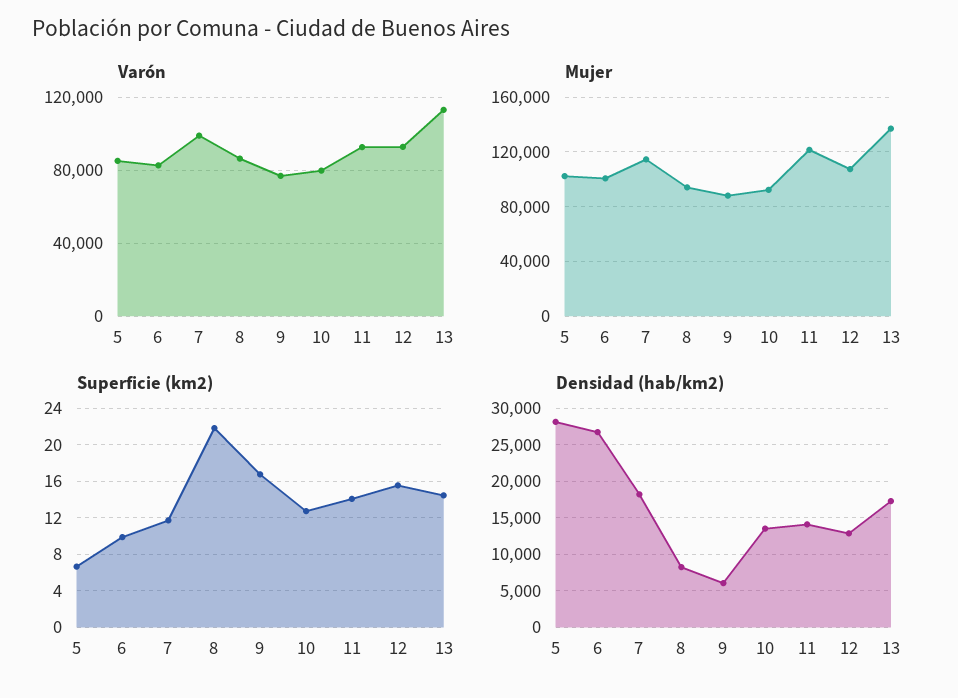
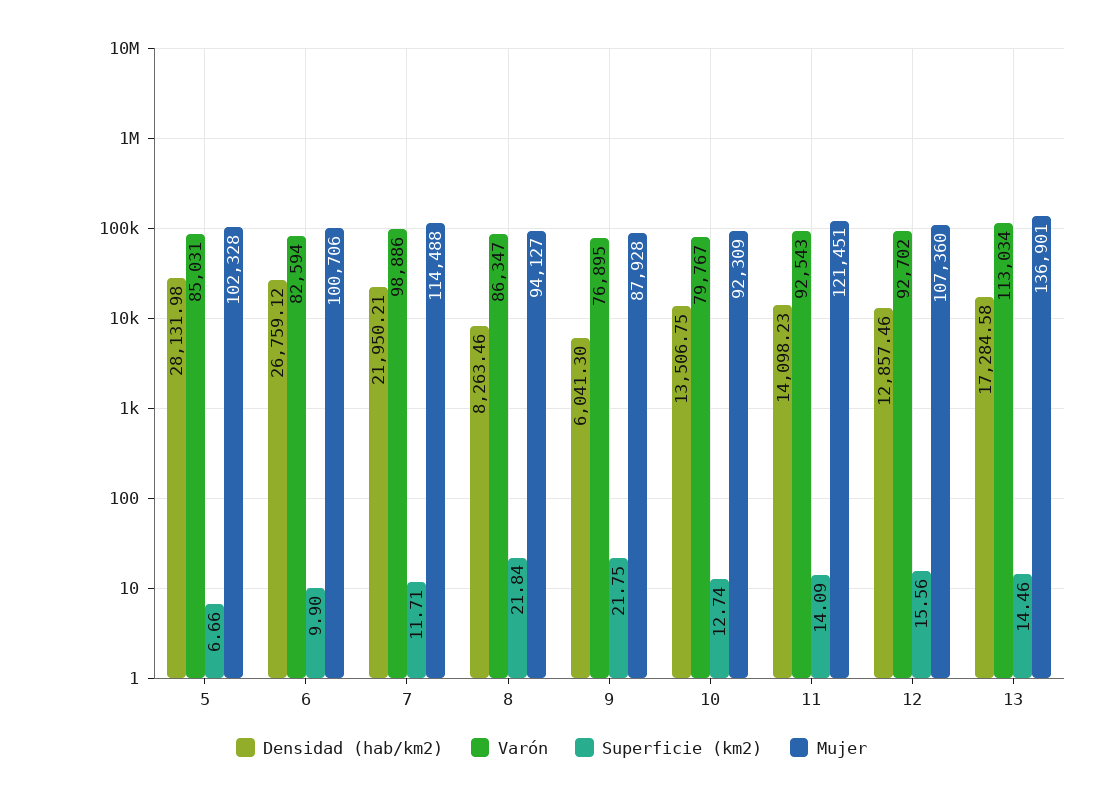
  {
    "Varón": {
      "5": 85031,
      "6": 82594,
      "7": 98886,
      "8": 86347,
      "9": 76895,
      "10": 79767,
      "11": 92543,
      "12": 92702,
      "13": 113034
    },
    "Mujer": {
      "5": 102328,
      "6": 100706,
      "7": 114488,
      "8": 94127,
      "9": 87928,
      "10": 92309,
      "11": 121451,
      "12": 107360,
      "13": 136901
    },
    "Superficie (km2)": {
      "5": 6.66,
      "6": 9.9,
      "7": 11.71,
      "8": 21.84,
-     "9": 17,
+     "9": 21.75,
      "10": 12.74,
      "11": 14.09,
      "12": 15.56,
      "13": 14.46
    },
    "Densidad (hab/km2)": {
      "5": 28131.98,
      "6": 26759.12,
-     "7": 18000,
+     "7": 21950.21,
      "8": 8263.46,
      "9": 6041.3,
      "10": 13506.75,
      "11": 14098.23,
      "12": 12857.46,
      "13": 17284.58
    }
  }

